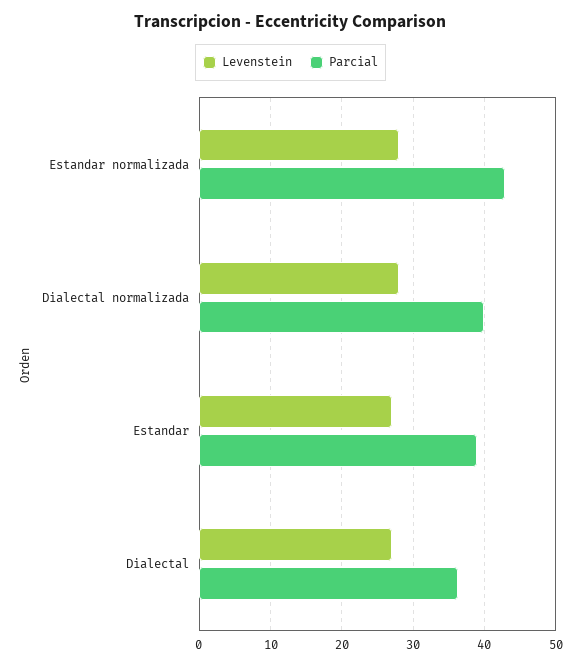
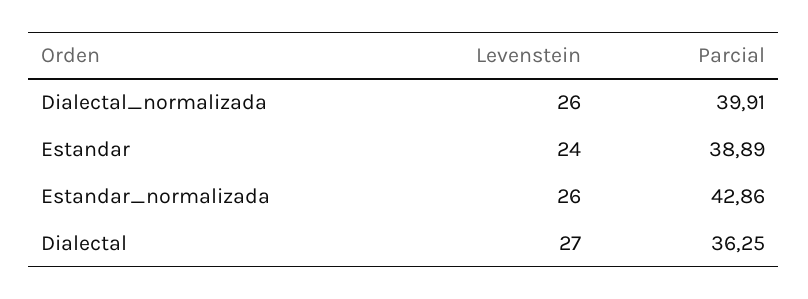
  {
    "Levenstein": {
-     "Estandar normalizada": 28,
+     "Estandar normalizada": 26,
-     "Dialectal normalizada": 28,
+     "Dialectal normalizada": 26,
-     "Estandar": 27,
+     "Estandar": 24,
      "Dialectal": 27
    },
    "Parcial": {
      "Estandar normalizada": 42.86,
      "Dialectal normalizada": 39.91,
      "Estandar": 38.89,
      "Dialectal": 36.25
    }
  }

